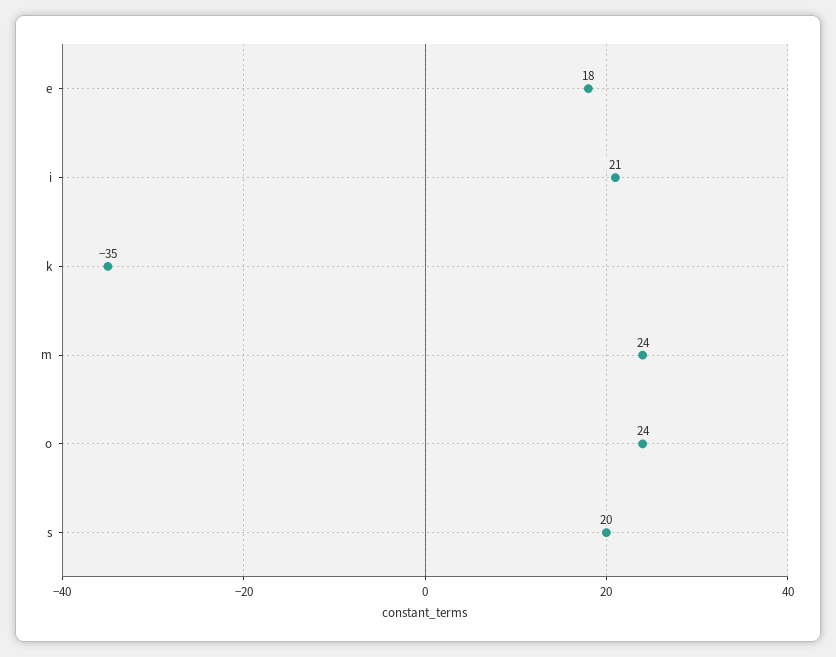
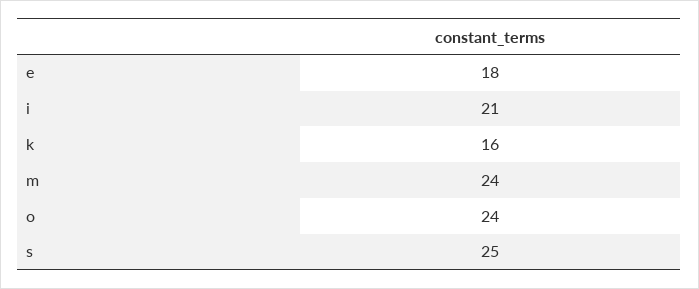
  {
    "e": 18,
    "i": 21,
-   "k": -35,
+   "k": 16,
    "m": 24,
    "o": 24,
-   "s": 20
+   "s": 25
  }

